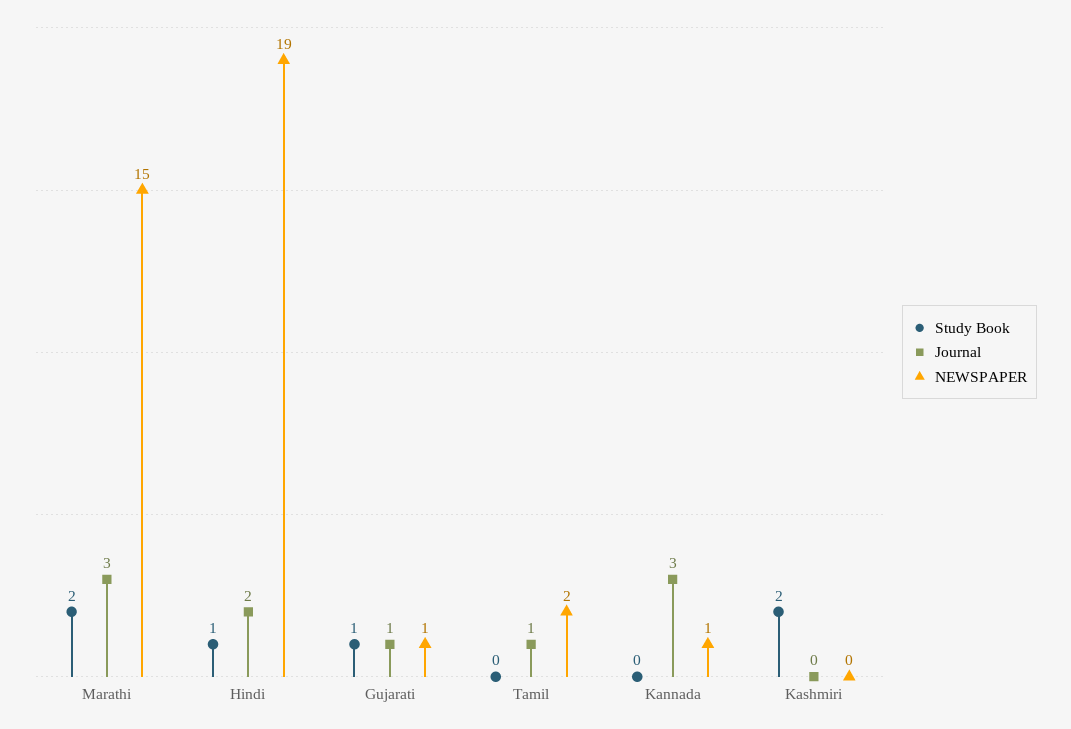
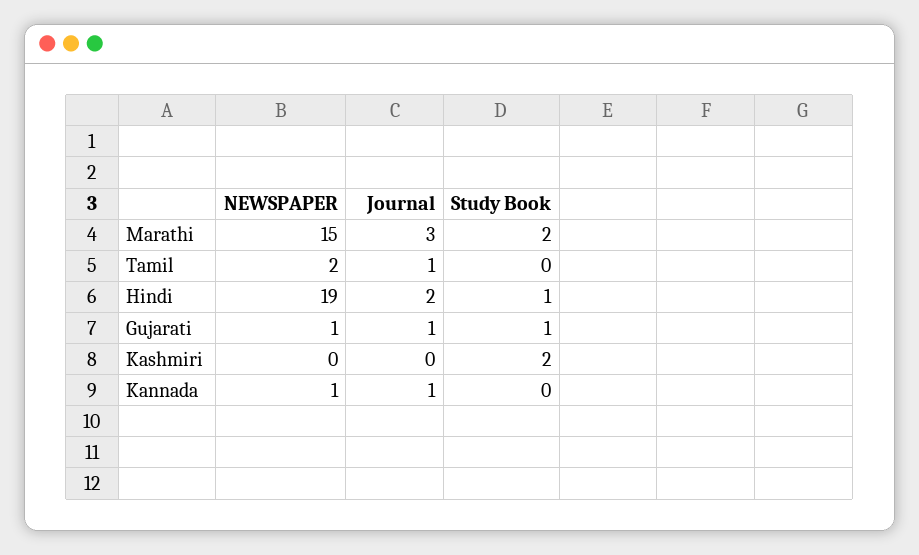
  {
    "Study Book": {
      "Marathi": 2,
      "Hindi": 1,
      "Gujarati": 1,
      "Tamil": 0,
      "Kannada": 0,
      "Kashmiri": 2
    },
    "Journal": {
      "Marathi": 3,
      "Hindi": 2,
      "Gujarati": 1,
      "Tamil": 1,
-     "Kannada": 3,
+     "Kannada": 1,
      "Kashmiri": 0
    },
    "NEWSPAPER": {
      "Marathi": 15,
      "Hindi": 19,
      "Gujarati": 1,
      "Tamil": 2,
      "Kannada": 1,
      "Kashmiri": 0
    }
  }

